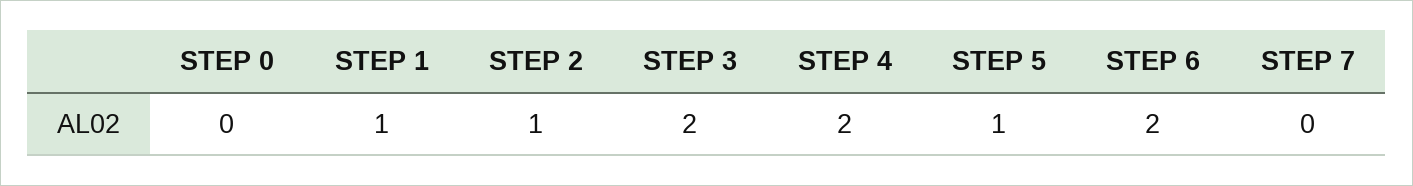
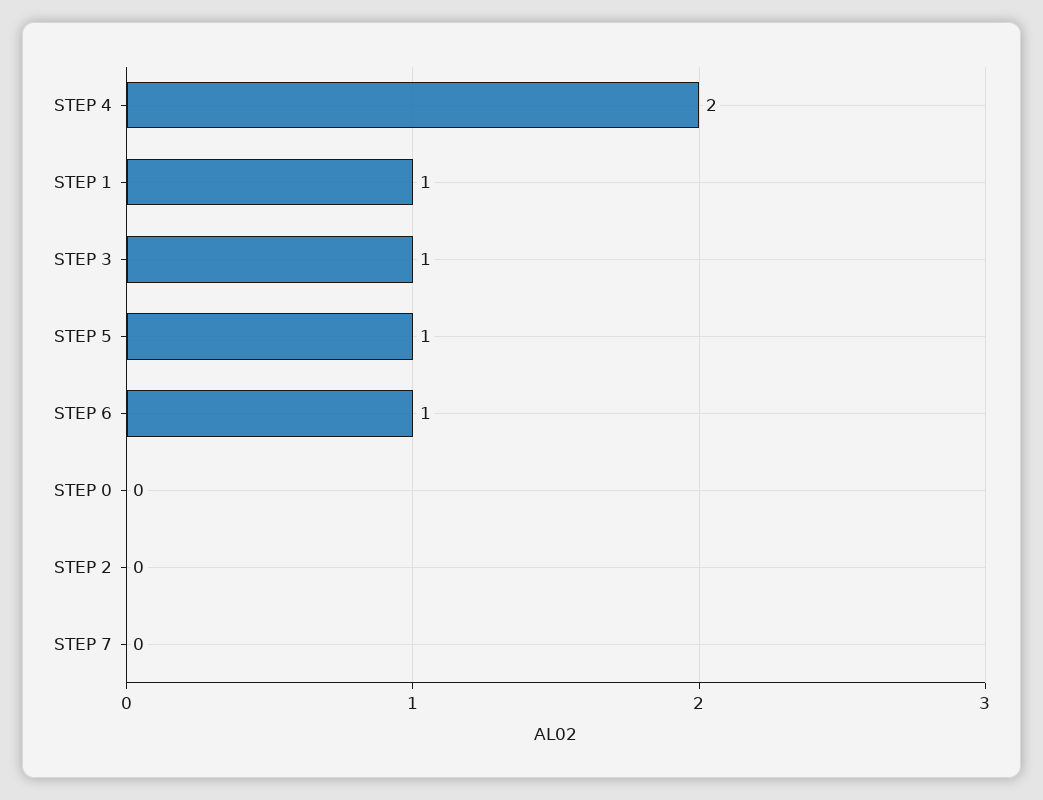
  {
    "STEP 0": 0,
    "STEP 1": 1,
-   "STEP 2": 1,
+   "STEP 2": 0,
-   "STEP 3": 2,
+   "STEP 3": 1,
    "STEP 4": 2,
    "STEP 5": 1,
-   "STEP 6": 2,
+   "STEP 6": 1,
    "STEP 7": 0
  }

